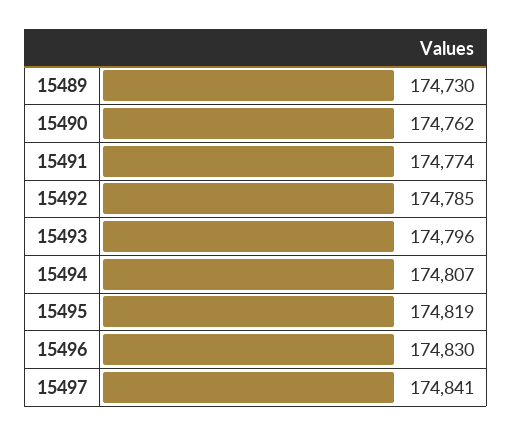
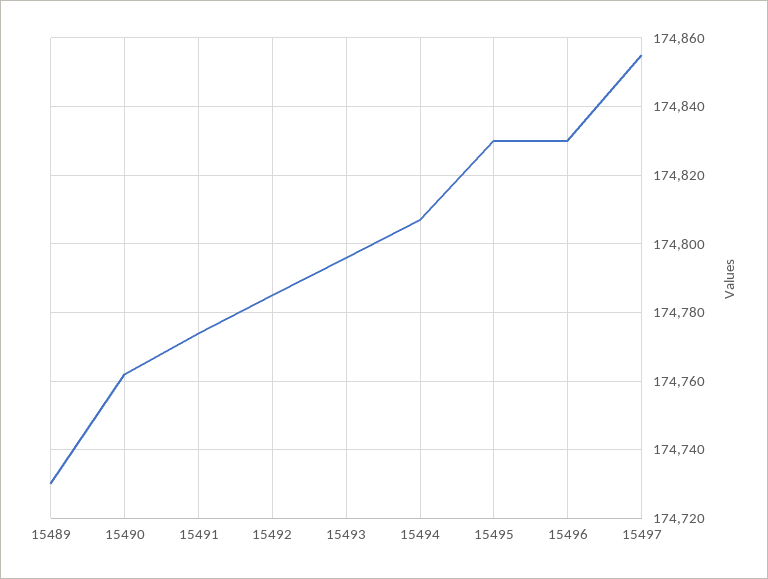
  {
    "15489": 174730,
    "15490": 174762,
    "15491": 174774,
    "15492": 174785,
    "15493": 174796,
    "15494": 174807,
-   "15495": 174819,
+   "15495": 174830,
    "15496": 174830,
-   "15497": 174841
+   "15497": 174855
  }

